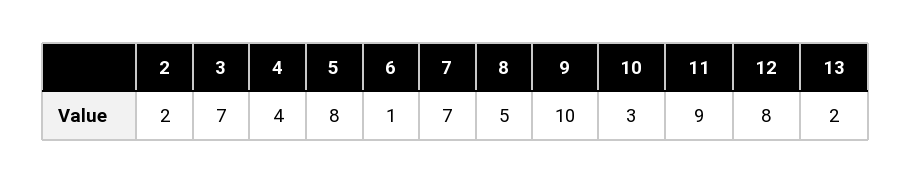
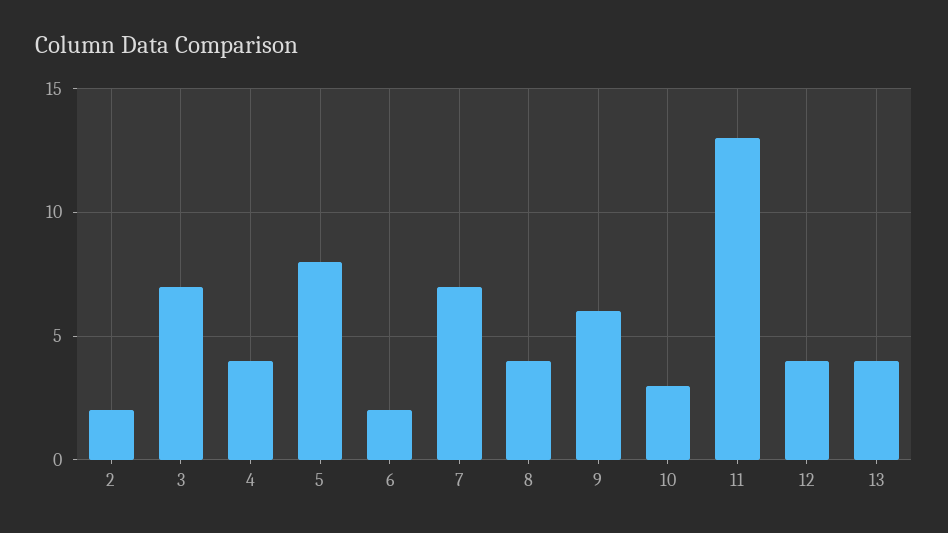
  {
    "2": 2,
    "3": 7,
    "4": 4,
    "5": 8,
-   "6": 1,
+   "6": 2,
    "7": 7,
-   "8": 5,
+   "8": 4,
-   "9": 10,
+   "9": 6,
    "10": 3,
-   "11": 9,
+   "11": 13,
-   "12": 8,
+   "12": 4,
-   "13": 2
+   "13": 4
  }

